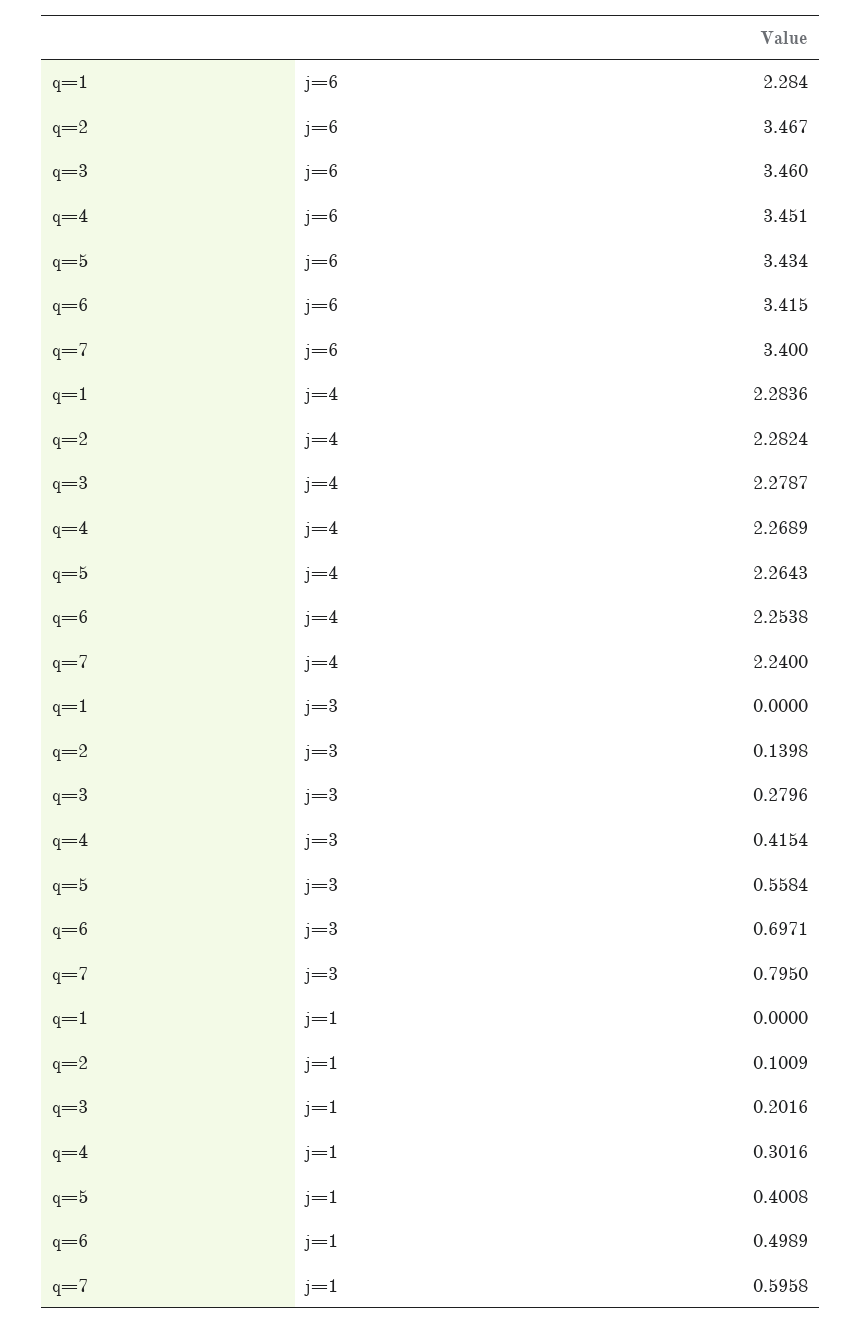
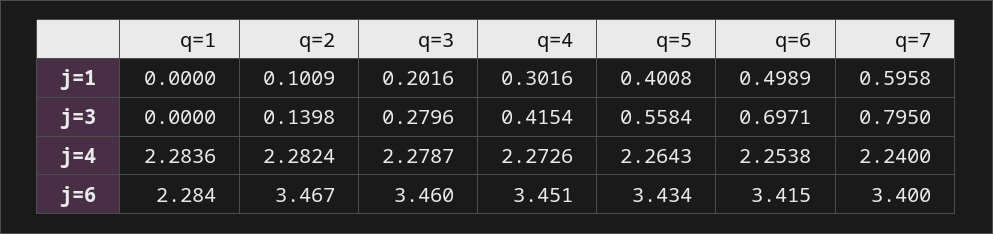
  {
    "q=1": {
      "j=6": 2.284,
      "j=4": 2.2836,
      "j=3": 0,
      "j=1": 0
    },
    "q=2": {
      "j=6": 3.467,
      "j=4": 2.2824,
      "j=3": 0.1398,
      "j=1": 0.1009
    },
    "q=3": {
      "j=6": 3.46,
      "j=4": 2.2787,
      "j=3": 0.2796,
      "j=1": 0.2016
    },
    "q=4": {
      "j=6": 3.451,
-     "j=4": 2.2689,
+     "j=4": 2.2726,
      "j=3": 0.4154,
      "j=1": 0.3016
    },
    "q=5": {
      "j=6": 3.434,
      "j=4": 2.2643,
      "j=3": 0.5584,
      "j=1": 0.4008
    },
    "q=6": {
      "j=6": 3.415,
      "j=4": 2.2538,
      "j=3": 0.6971,
      "j=1": 0.4989
    },
    "q=7": {
      "j=6": 3.4,
      "j=4": 2.24,
      "j=3": 0.795,
      "j=1": 0.5958
    }
  }

